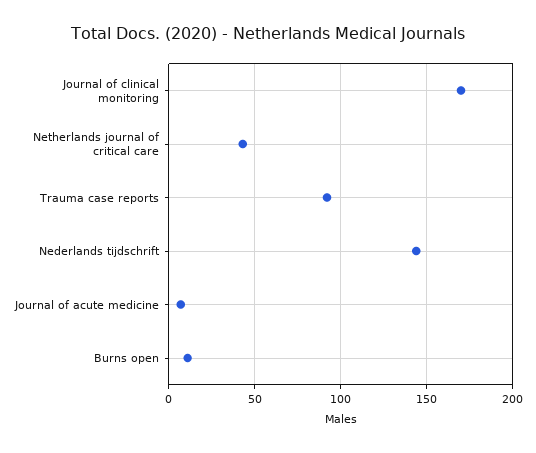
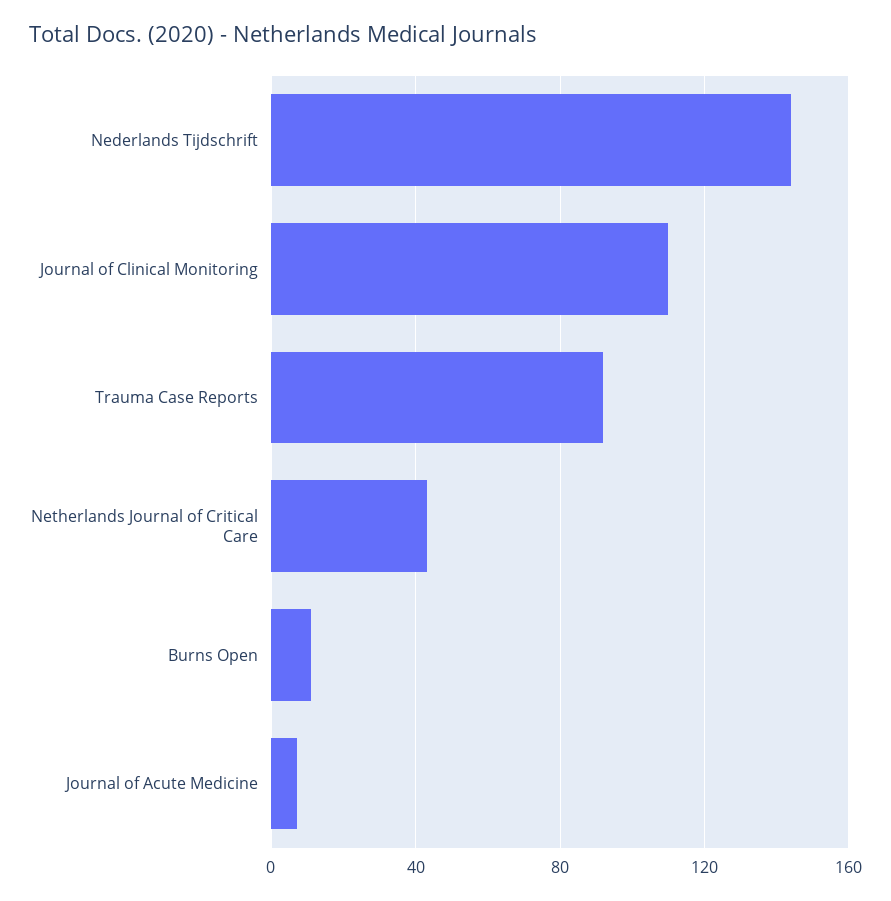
  {
-   "Journal of clinical monitoring": 170,
+   "Journal of clinical monitoring": 110,
    "Netherlands journal of critical care": 45,
    "Trauma case reports": 90,
    "Nederlands tijdschrift": 145,
    "Journal of acute medicine": 5,
    "Burns open": 10
  }

